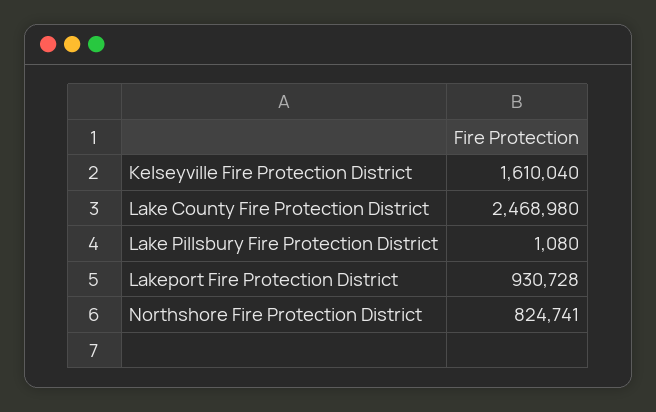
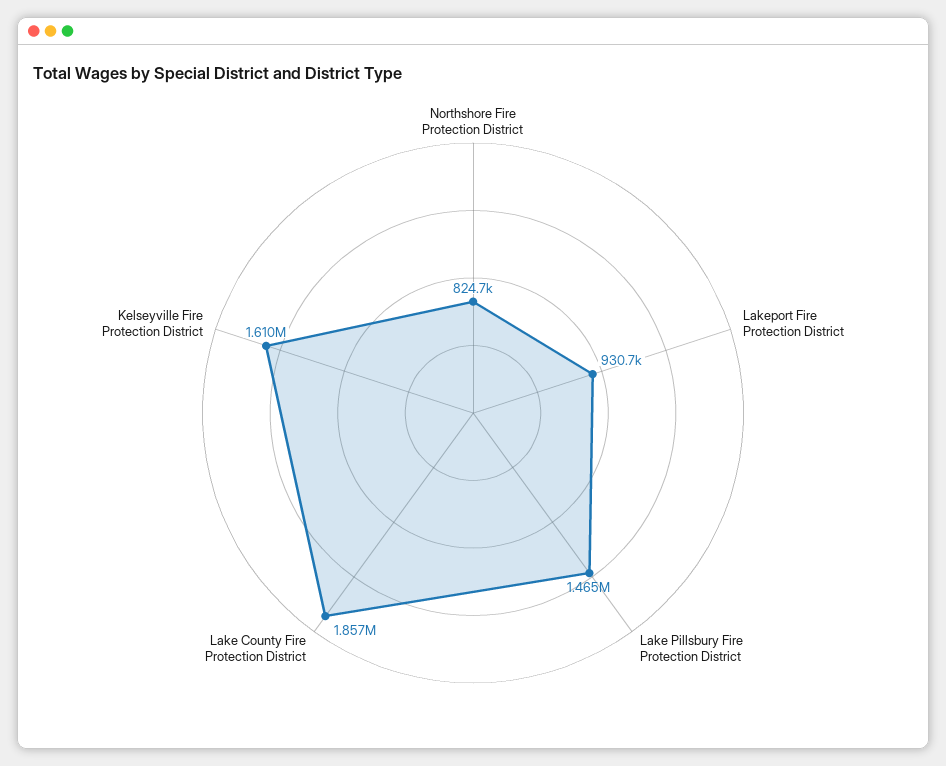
  {
    "Kelseyville Fire Protection District": 1610040,
-   "Lake County Fire Protection District": 2468980,
+   "Lake County Fire Protection District": 1857000,
-   "Lake Pillsbury Fire Protection District": 1080,
+   "Lake Pillsbury Fire Protection District": 1465000,
    "Lakeport Fire Protection District": 930728,
    "Northshore Fire Protection District": 824741
  }

